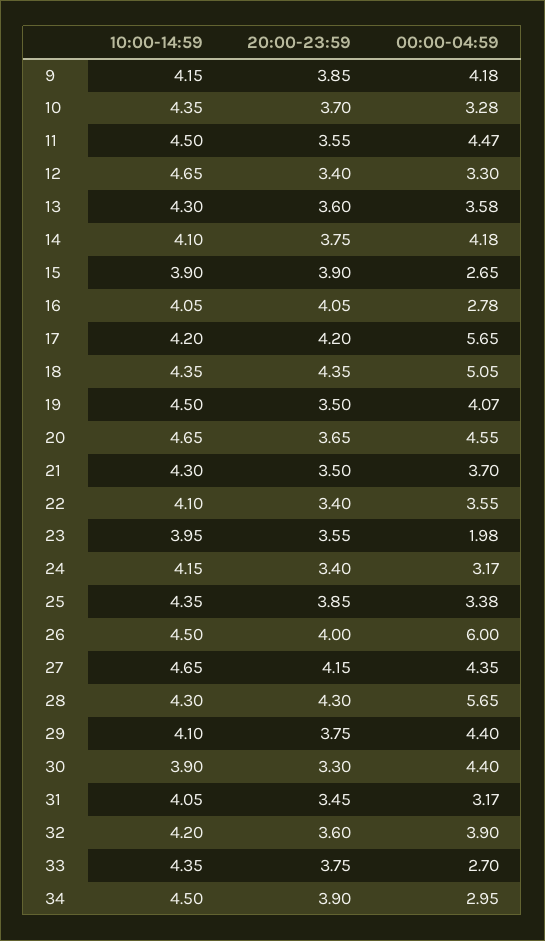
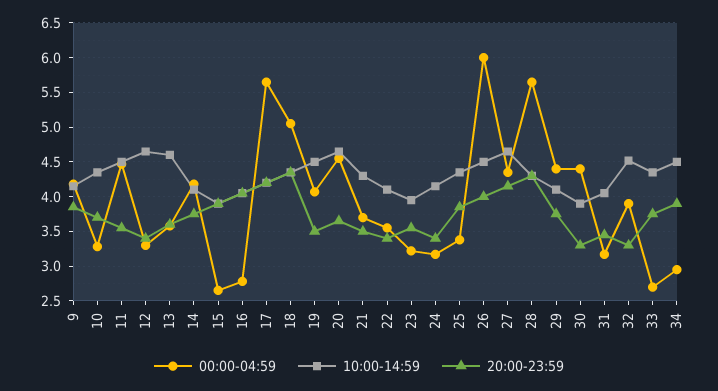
  {
    "10:00-14:59": {
      "9": 4.15,
      "10": 4.35,
      "11": 4.5,
      "12": 4.65,
-     "13": 4.3,
+     "13": 4.6,
      "14": 4.1,
      "15": 3.9,
      "16": 4.05,
      "17": 4.2,
      "18": 4.35,
      "19": 4.5,
      "20": 4.65,
      "21": 4.3,
      "22": 4.1,
      "23": 3.95,
      "24": 4.15,
      "25": 4.35,
      "26": 4.5,
      "27": 4.65,
      "28": 4.3,
      "29": 4.1,
      "30": 3.9,
      "31": 4.05,
-     "32": 4.2,
+     "32": 4.5,
      "33": 4.35,
      "34": 4.5
    },
    "20:00-23:59": {
      "9": 3.85,
      "10": 3.7,
      "11": 3.55,
      "12": 3.4,
      "13": 3.6,
      "14": 3.75,
      "15": 3.9,
      "16": 4.05,
      "17": 4.2,
      "18": 4.35,
      "19": 3.5,
      "20": 3.65,
      "21": 3.5,
      "22": 3.4,
      "23": 3.55,
      "24": 3.4,
      "25": 3.85,
      "26": 4,
      "27": 4.15,
      "28": 4.3,
      "29": 3.75,
      "30": 3.3,
      "31": 3.45,
-     "32": 3.6,
+     "32": 3.3,
      "33": 3.75,
      "34": 3.9
    },
    "00:00-04:59": {
      "9": 4.18,
      "10": 3.28,
      "11": 4.47,
      "12": 3.3,
      "13": 3.58,
      "14": 4.18,
      "15": 2.65,
      "16": 2.78,
      "17": 5.65,
      "18": 5.05,
      "19": 4.07,
      "20": 4.55,
      "21": 3.7,
      "22": 3.55,
-     "23": 1.98,
+     "23": 3.2,
      "24": 3.17,
      "25": 3.38,
      "26": 6,
      "27": 4.35,
      "28": 5.65,
      "29": 4.4,
      "30": 4.4,
      "31": 3.17,
      "32": 3.9,
      "33": 2.7,
      "34": 2.95
    }
  }

